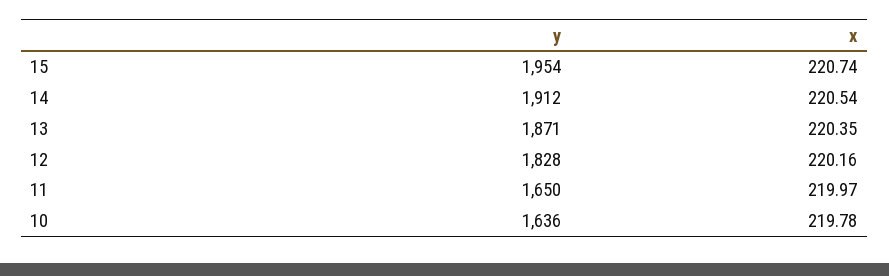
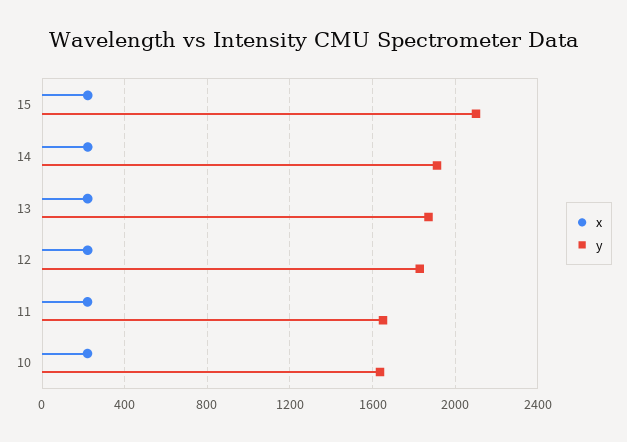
  {
    "y": {
-     "15": 1954,
+     "15": 2100,
      "14": 1912,
      "13": 1871,
      "12": 1828,
      "11": 1650,
      "10": 1636
    },
    "x": {
      "15": 220.74,
      "14": 220.54,
      "13": 220.35,
      "12": 220.16,
      "11": 219.97,
      "10": 219.78
    }
  }

